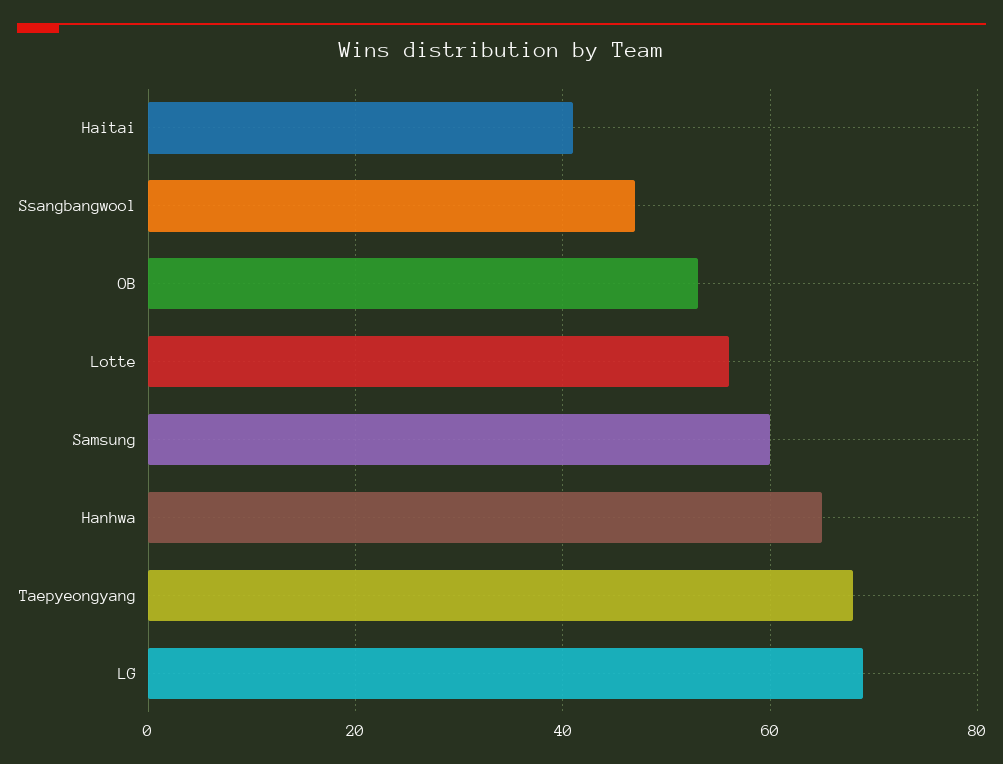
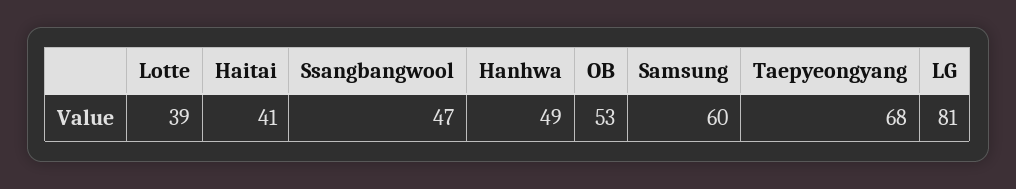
  {
    "Haitai": 41,
    "Ssangbangwool": 47,
    "OB": 53,
-   "Lotte": 55,
+   "Lotte": 39,
    "Samsung": 60,
-   "Hanhwa": 65,
+   "Hanhwa": 49,
    "Taepyeongyang": 68,
-   "LG": 70
+   "LG": 81
  }

